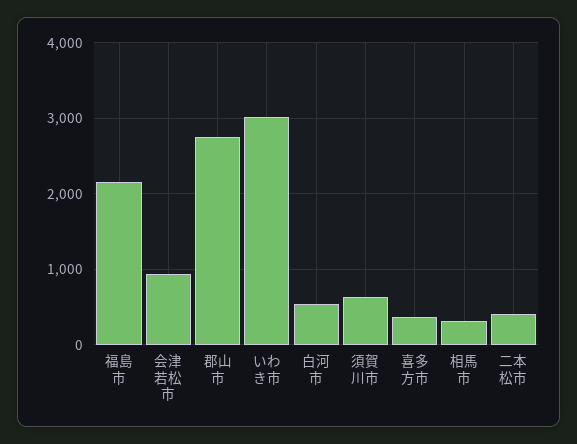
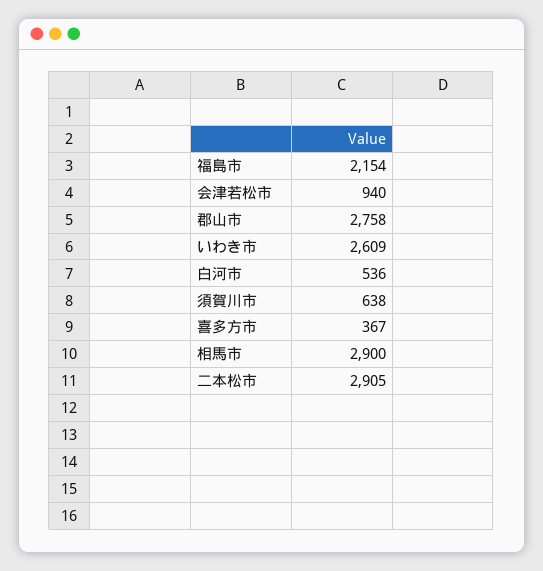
  {
    "福島市": 2154,
    "会津若松市": 940,
    "郡山市": 2758,
-   "いわき市": 3000,
+   "いわき市": 2609,
    "白河市": 536,
    "須賀川市": 638,
    "喜多方市": 367,
-   "相馬市": 300,
+   "相馬市": 2900,
-   "二本松市": 400
+   "二本松市": 2905
  }

